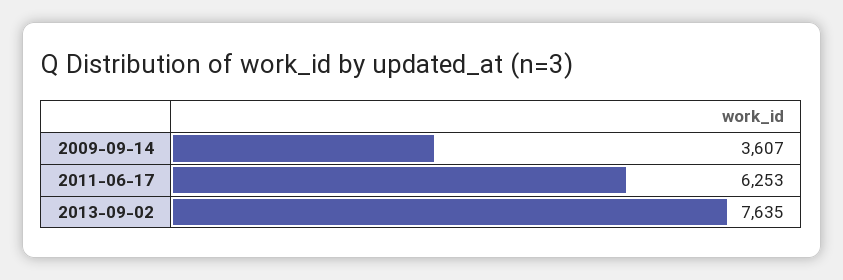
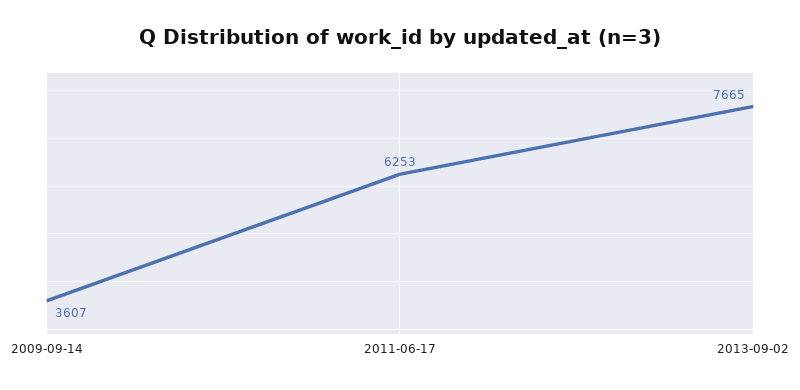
  {
    "2009-09-14": 3607,
    "2011-06-17": 6253,
-   "2013-09-02": 7635
+   "2013-09-02": 7665
  }

